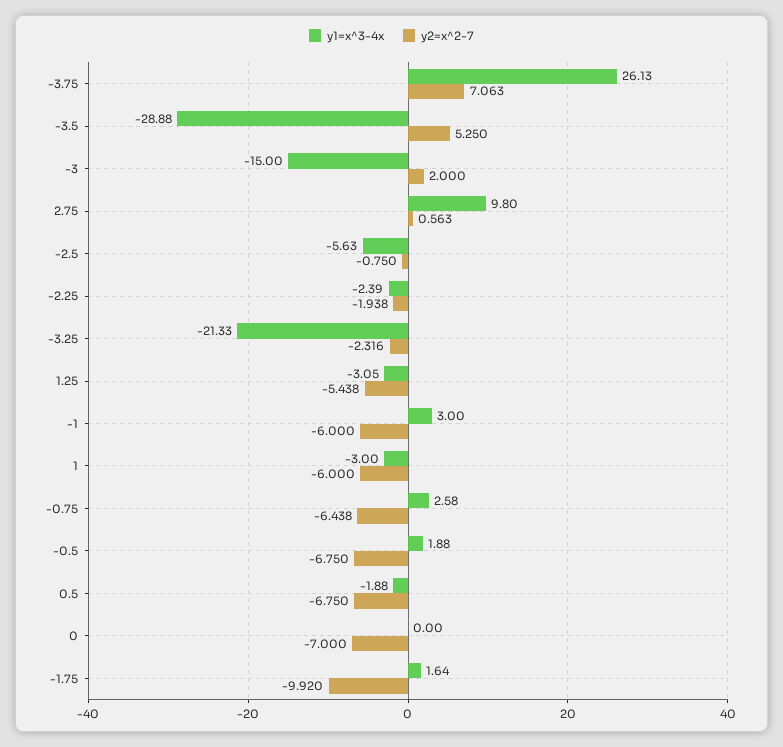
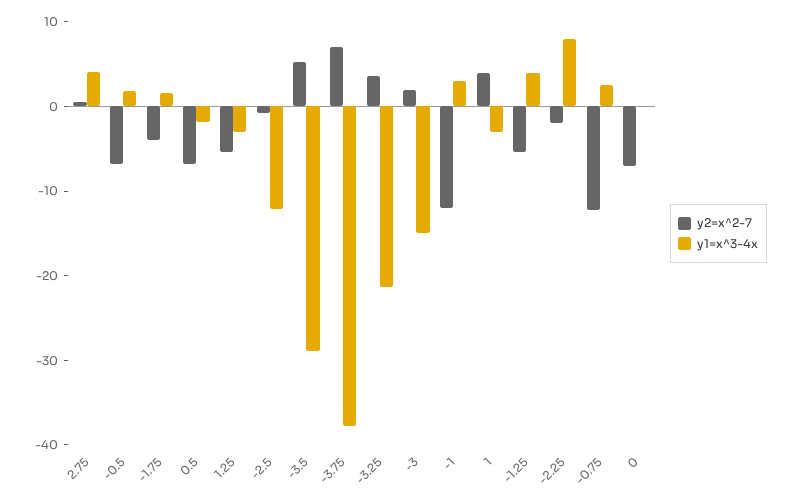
  {
    "y1=x^3-4x": {
-     "-3.75": 26.13,
+     "-3.75": -38,
      "-3.5": -28.88,
      "-3": -15,
-     "2.75": 9.8,
+     "2.75": 4,
-     "-2.5": -5.63,
+     "-2.5": -12,
-     "-2.25": -2.39,
+     "-2.25": 8,
      "-3.25": -21.33,
      "1.25": -3.05,
      "-1": 3,
      "1": -3,
      "-0.75": 2.58,
      "-0.5": 1.88,
      "0.5": -1.88,
      "0": 0,
-     "-1.75": 1.64
+     "-1.75": 1.64,
+     "-1.25": 4
    },
    "y2=x^2-7": {
      "-3.75": 7.063,
      "-3.5": 5.25,
      "-3": 2,
      "2.75": 0.563,
      "-2.5": -0.75,
      "-2.25": -1.938,
-     "-3.25": -2.316,
+     "-3.25": 4,
      "1.25": -5.438,
-     "-1": -6,
+     "-1": -12,
-     "1": -6,
+     "1": 4,
-     "-0.75": -6.438,
+     "-0.75": -12,
      "-0.5": -6.75,
      "0.5": -6.75,
      "0": -7,
-     "-1.75": -9.92
+     "-1.75": -4,
+     "-1.25": -6
    }
  }

